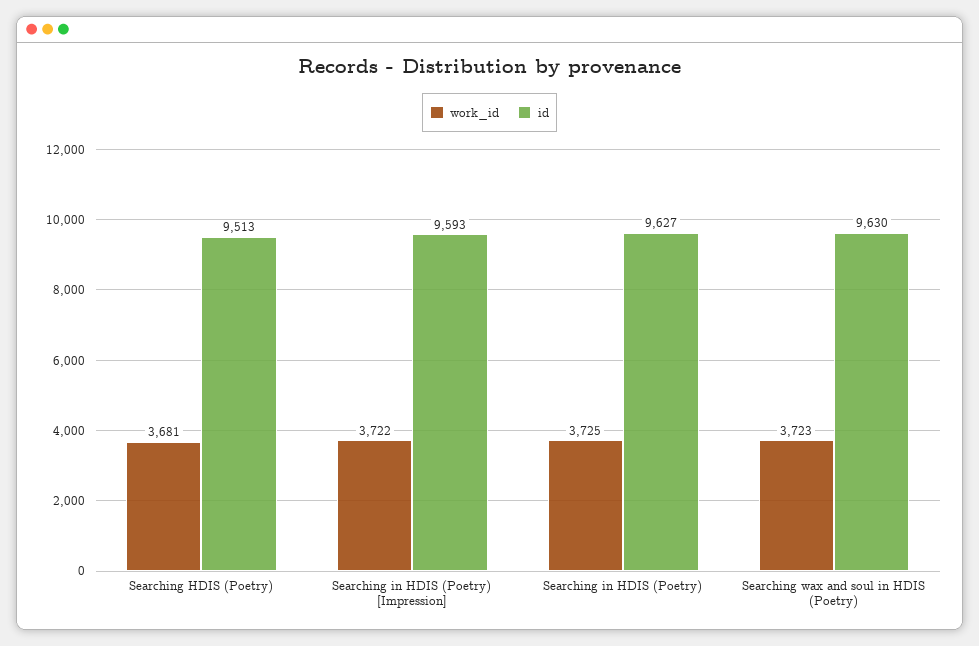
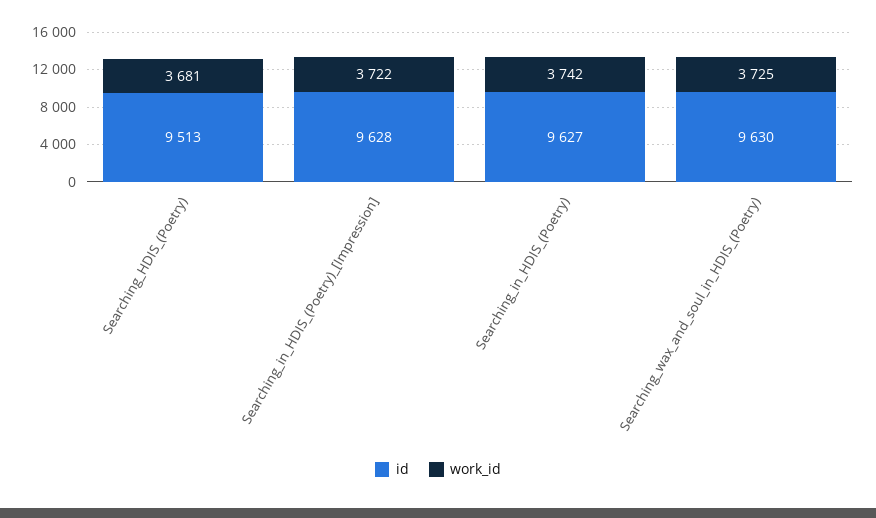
  {
    "work_id": {
      "Searching HDIS (Poetry)": 3681,
      "Searching in HDIS (Poetry) [Impression]": 3722,
-     "Searching in HDIS (Poetry)": 3725,
+     "Searching in HDIS (Poetry)": 3742,
-     "Searching wax and soul in HDIS (Poetry)": 3723
+     "Searching wax and soul in HDIS (Poetry)": 3725
    },
    "id": {
      "Searching HDIS (Poetry)": 9513,
-     "Searching in HDIS (Poetry) [Impression]": 9593,
+     "Searching in HDIS (Poetry) [Impression]": 9628,
      "Searching in HDIS (Poetry)": 9627,
      "Searching wax and soul in HDIS (Poetry)": 9630
    }
  }

